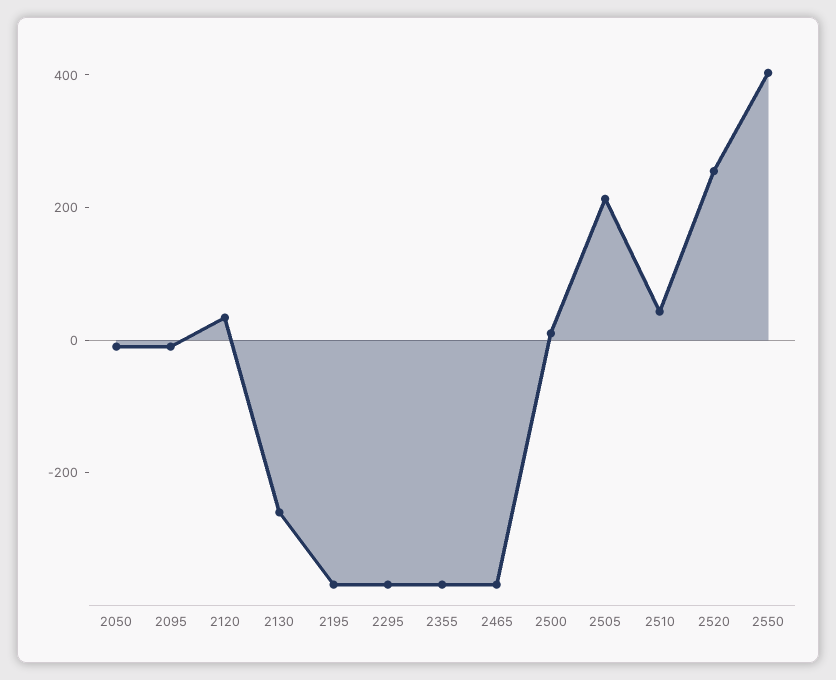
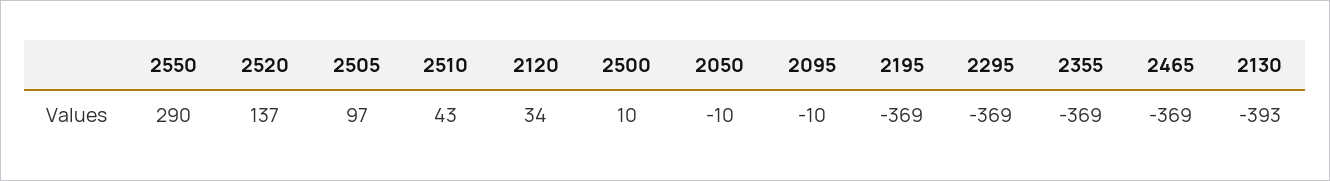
  {
    "2050": -10,
    "2095": -10,
    "2120": 34,
-   "2130": -250,
+   "2130": -393,
    "2195": -369,
    "2295": -369,
    "2355": -369,
    "2465": -369,
    "2500": 10,
-   "2505": 200,
+   "2505": 97,
    "2510": 43,
-   "2520": 250,
+   "2520": 137,
-   "2550": 400
+   "2550": 290
  }

